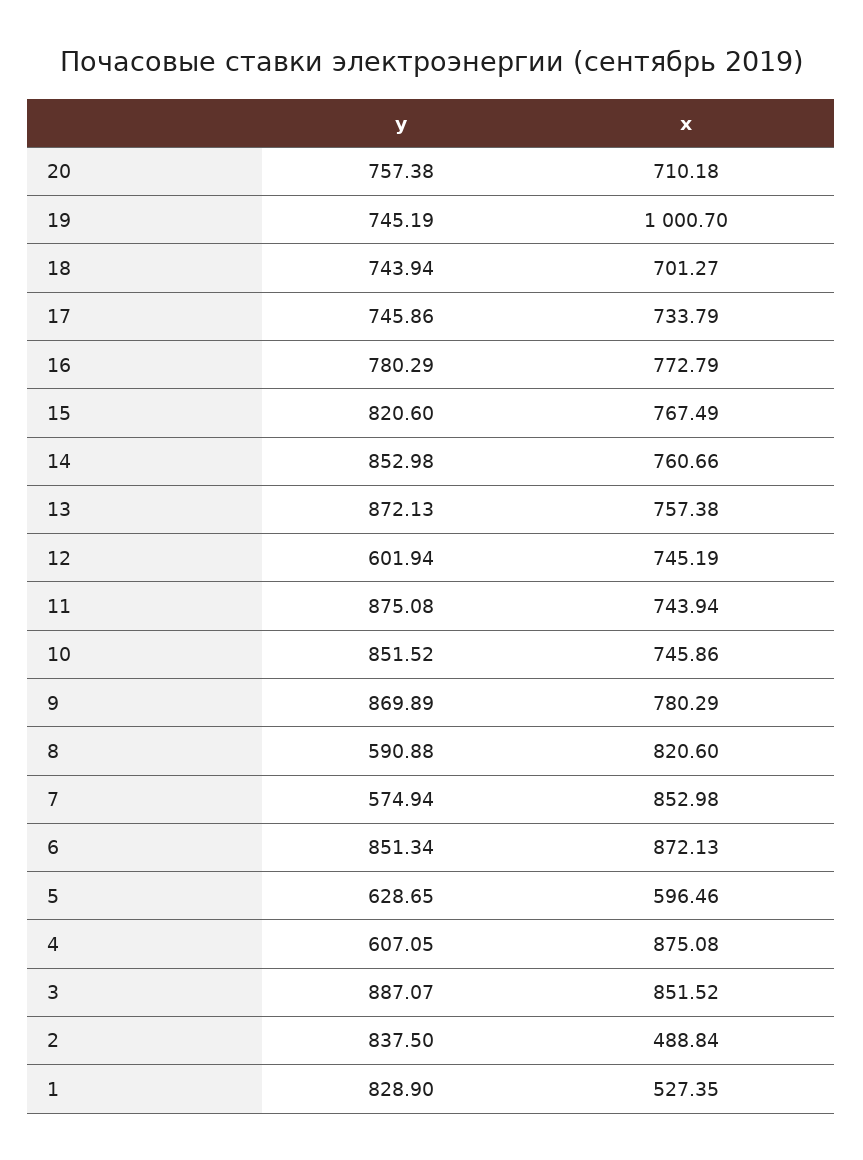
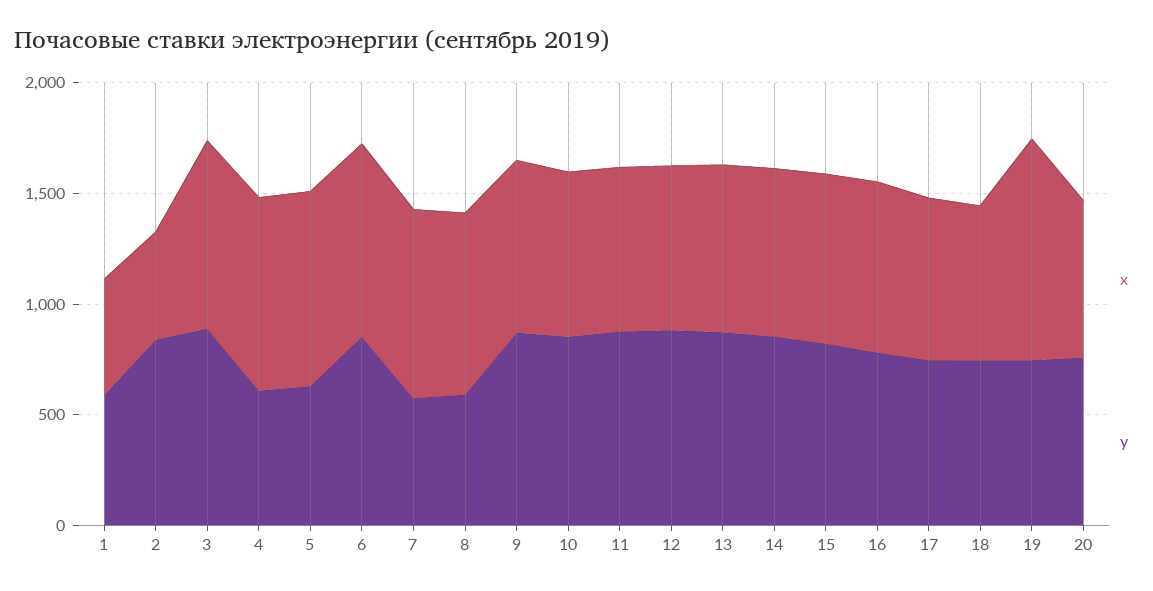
  {
    "y": {
      "20": 757.38,
      "19": 745.19,
      "18": 743.94,
      "17": 745.86,
      "16": 780.29,
      "15": 820.6,
      "14": 852.98,
      "13": 872.13,
-     "12": 601.94,
+     "12": 900,
      "11": 875.08,
      "10": 851.52,
      "9": 869.89,
      "8": 590.88,
      "7": 574.94,
      "6": 851.34,
      "5": 628.65,
      "4": 607.05,
      "3": 887.07,
      "2": 837.5,
-     "1": 828.9
+     "1": 600
    },
    "x": {
      "20": 710.18,
      "19": 1000.7,
      "18": 701.27,
      "17": 733.79,
      "16": 772.79,
      "15": 767.49,
      "14": 760.66,
      "13": 757.38,
      "12": 745.19,
      "11": 743.94,
      "10": 745.86,
      "9": 780.29,
      "8": 820.6,
      "7": 852.98,
      "6": 872.13,
-     "5": 596.46,
+     "5": 900,
      "4": 875.08,
      "3": 851.52,
      "2": 488.84,
      "1": 527.35
    }
  }

